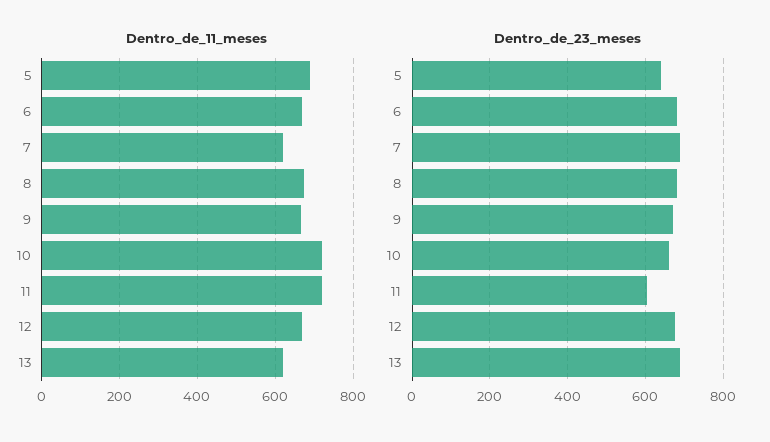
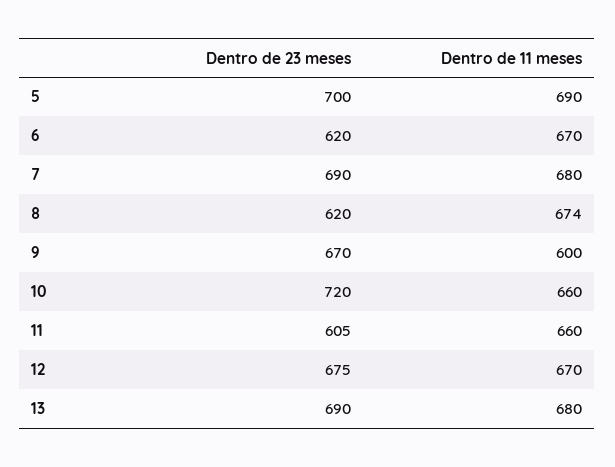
  {
    "Dentro_de_11_meses": {
      "5": 690,
      "6": 670,
-     "7": 620,
+     "7": 680,
      "8": 674,
-     "9": 660,
+     "9": 600,
-     "10": 720,
+     "10": 660,
-     "11": 720,
+     "11": 660,
      "12": 670,
-     "13": 620
+     "13": 680
    },
    "Dentro_de_23_meses": {
-     "5": 640,
+     "5": 700,
-     "6": 680,
+     "6": 620,
      "7": 690,
-     "8": 680,
+     "8": 620,
      "9": 670,
-     "10": 660,
+     "10": 720,
      "11": 605,
      "12": 675,
      "13": 690
    }
  }

